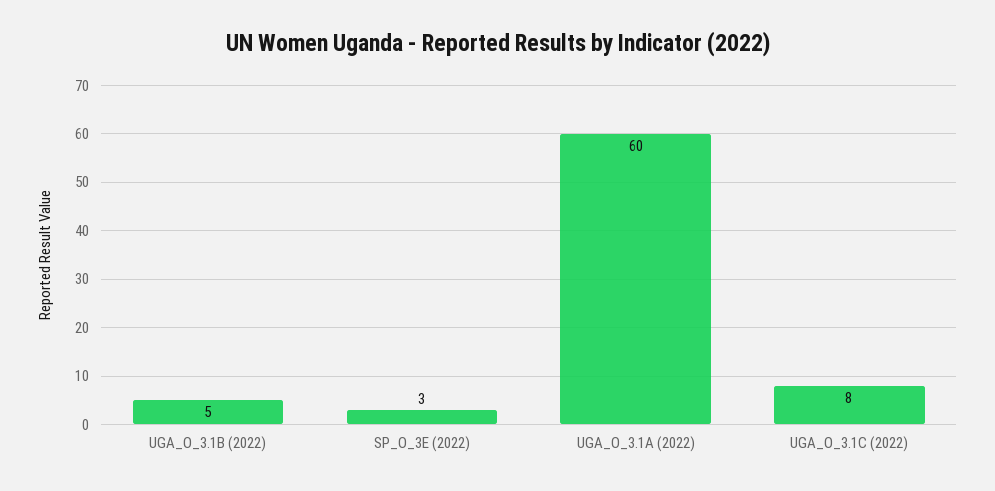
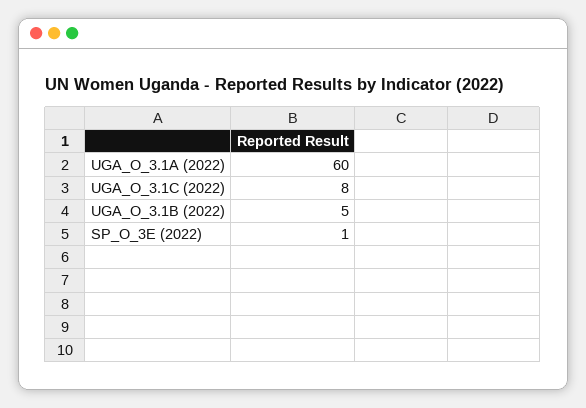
  {
    "UGA_O_3.1B (2022)": 5,
-   "SP_O_3E (2022)": 3,
+   "SP_O_3E (2022)": 1,
    "UGA_O_3.1A (2022)": 60,
    "UGA_O_3.1C (2022)": 8
  }

